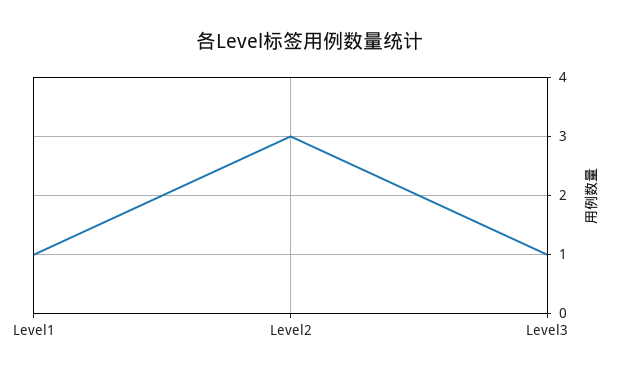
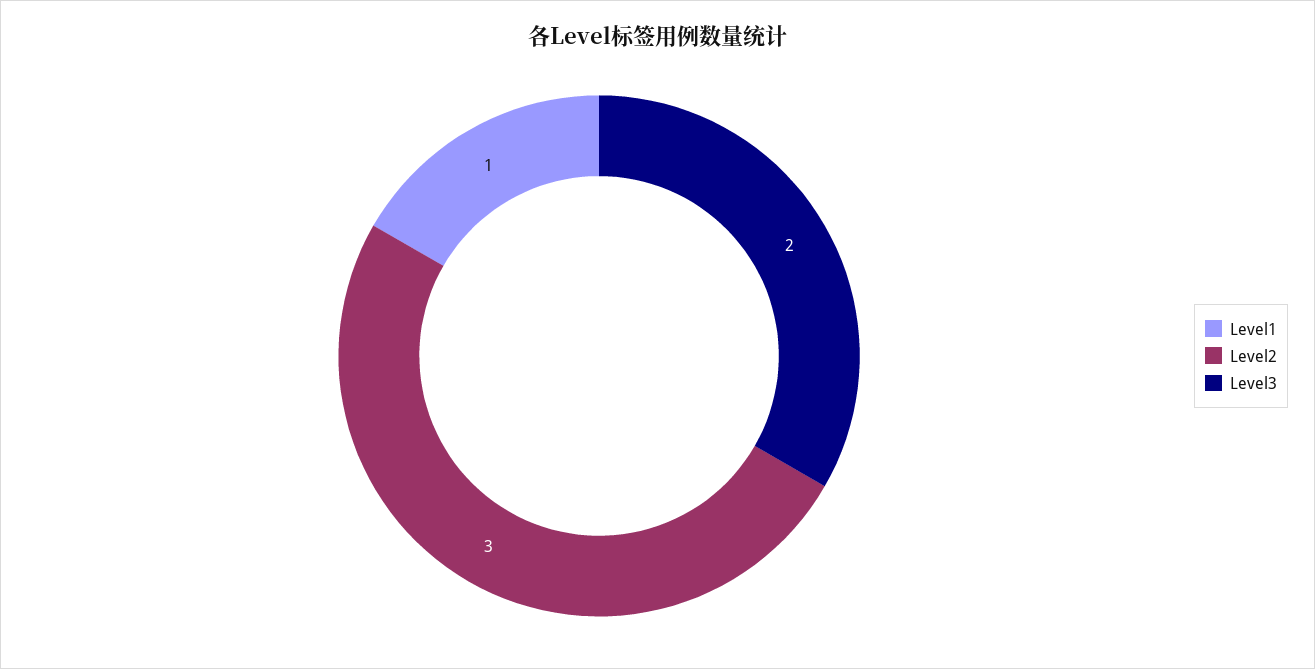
  {
    "Level1": 1,
    "Level2": 3,
-   "Level3": 1
+   "Level3": 2
  }

